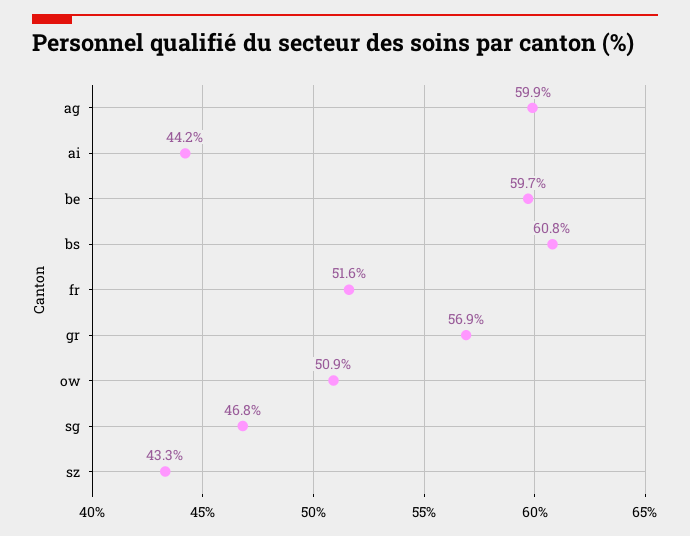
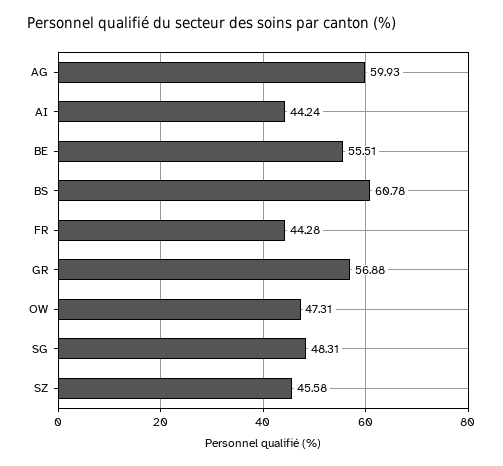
  {
    "ag": 59.93,
    "ai": 44.24,
-   "be": 59.7,
+   "be": 55.51,
    "bs": 60.78,
-   "fr": 51.6,
+   "fr": 44.28,
    "gr": 56.88,
-   "ow": 50.9,
+   "ow": 47.31,
-   "sg": 46.8,
+   "sg": 48.31,
-   "sz": 43.3
+   "sz": 45.58
  }

